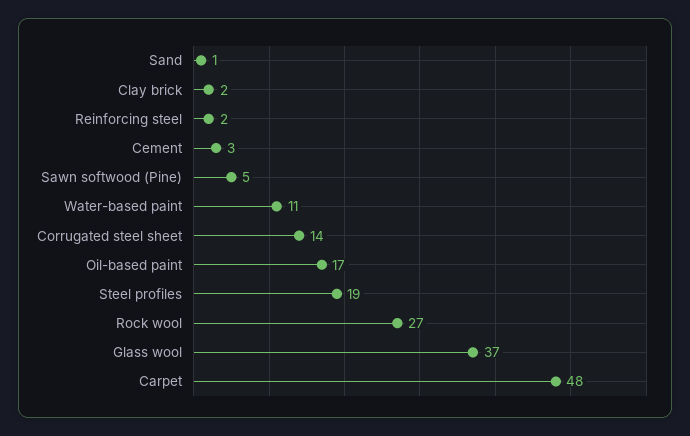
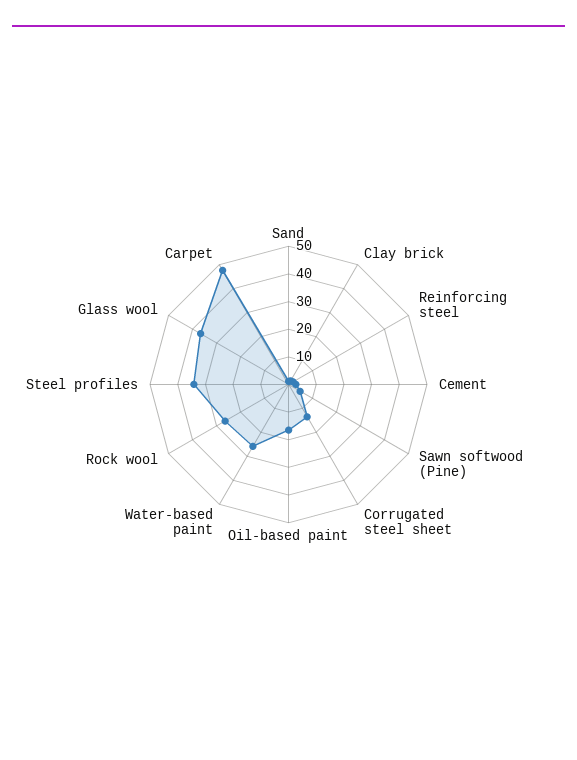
  {
    "Sand": 1,
    "Clay brick": 2,
    "Reinforcing steel": 2,
    "Cement": 3,
    "Sawn softwood (Pine)": 5,
-   "Water-based paint": 11,
+   "Water-based paint": 25,
    "Corrugated steel sheet": 14,
    "Oil-based paint": 17,
-   "Steel profiles": 19,
+   "Steel profiles": 35,
    "Rock wool": 27,
    "Glass wool": 37,
    "Carpet": 48
  }

